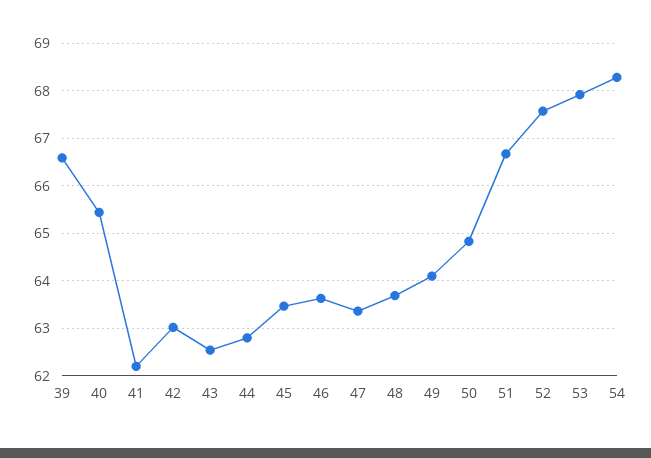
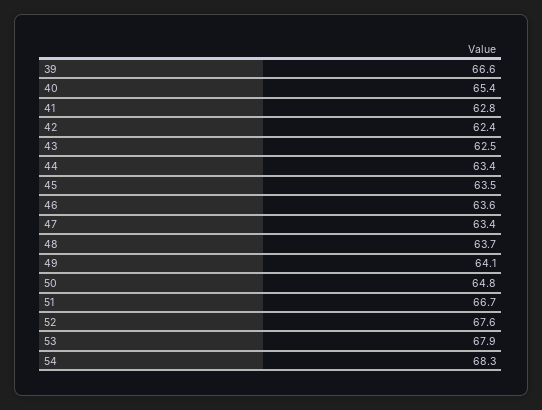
  {
    "39": 66.6,
    "40": 65.4,
-   "41": 62.2,
+   "41": 62.8,
-   "42": 63,
+   "42": 62.4,
    "43": 62.5,
-   "44": 62.8,
+   "44": 63.4,
    "45": 63.5,
    "46": 63.6,
    "47": 63.4,
    "48": 63.7,
    "49": 64.1,
    "50": 64.8,
    "51": 66.7,
    "52": 67.6,
    "53": 67.9,
    "54": 68.3
  }

